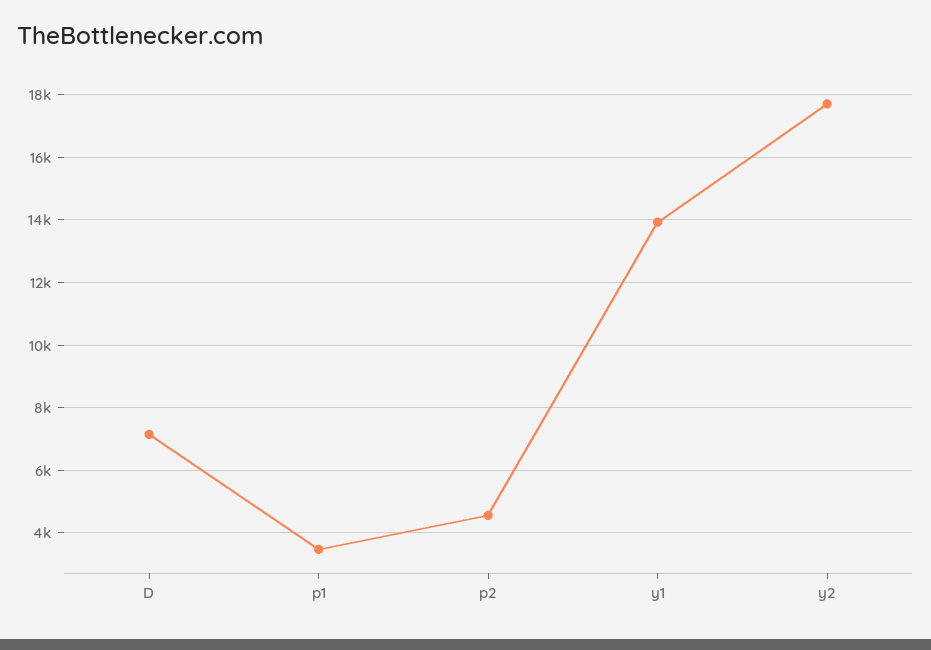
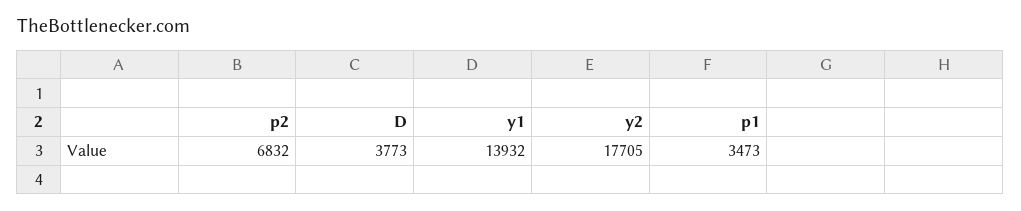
  {
-   "D": 7200,
+   "D": 3773,
    "p1": 3473,
-   "p2": 4600,
+   "p2": 6832,
    "y1": 13932,
    "y2": 17705
  }

